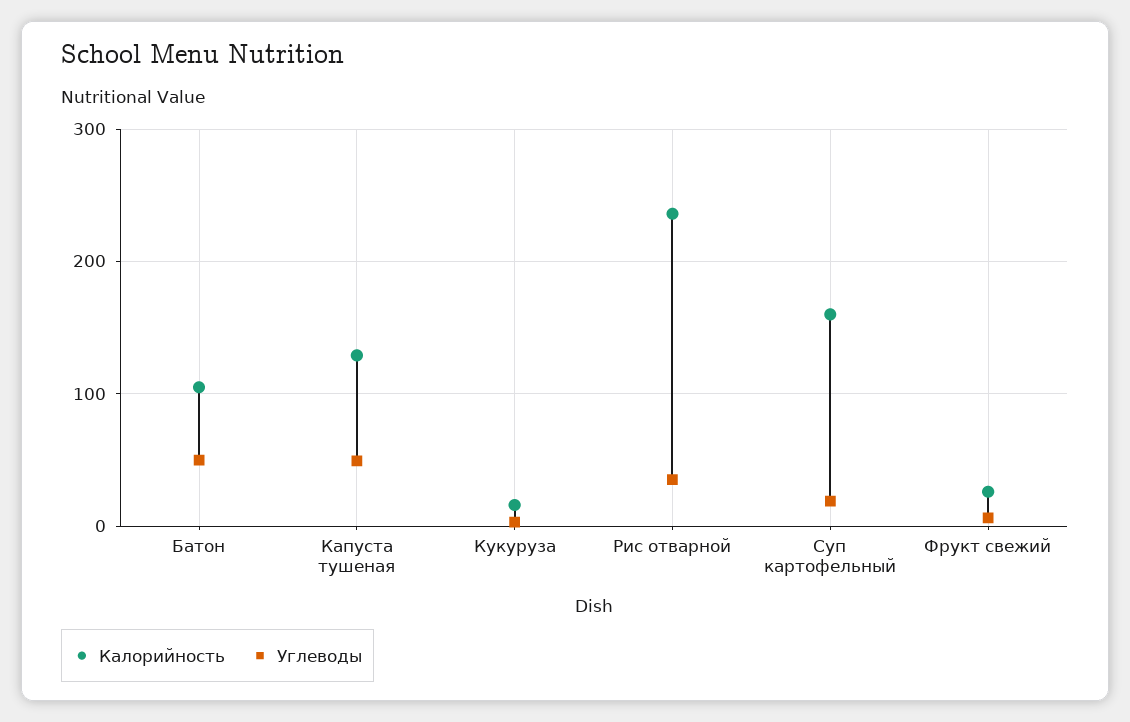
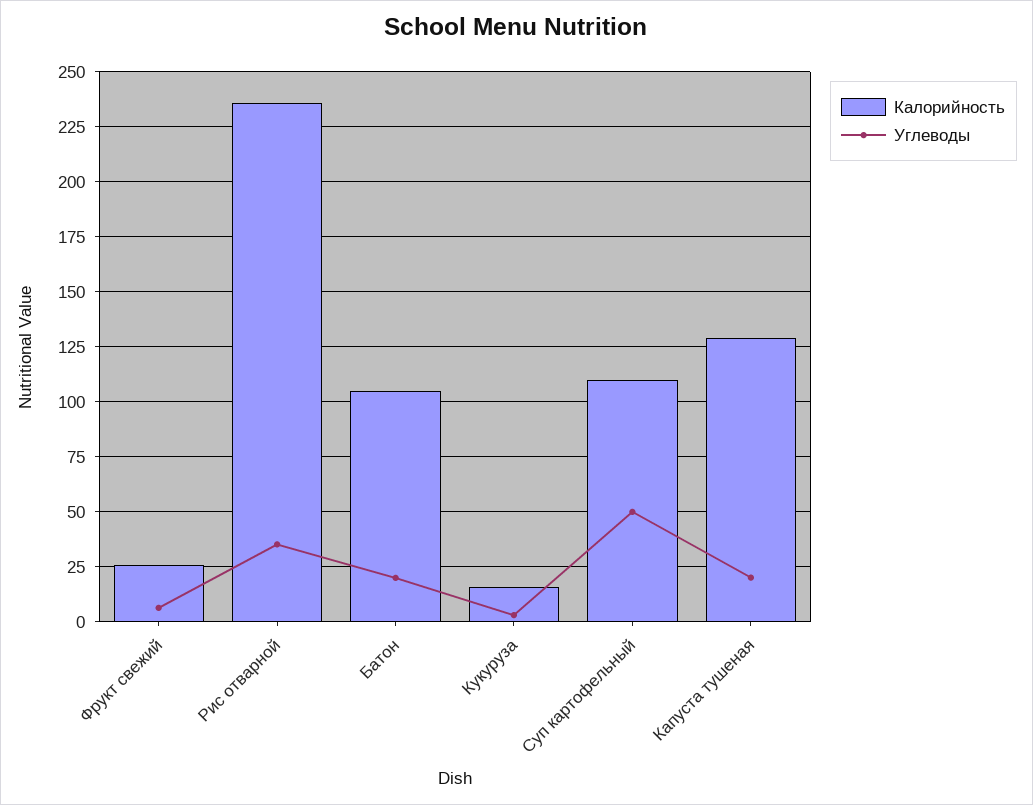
  {
    "Калорийность": {
      "Батон": 105,
      "Капуста тушеная": 130,
      "Кукуруза": 15,
      "Рис отварной": 235,
-     "Суп картофельный": 160,
+     "Суп картофельный": 110,
      "Фрукт свежий": 25
    },
    "Углеводы": {
-     "Батон": 50,
+     "Батон": 20,
-     "Капуста тушеная": 50,
+     "Капуста тушеная": 20,
      "Кукуруза": 5,
      "Рис отварной": 35,
-     "Суп картофельный": 20,
+     "Суп картофельный": 50,
      "Фрукт свежий": 5
    }
  }

